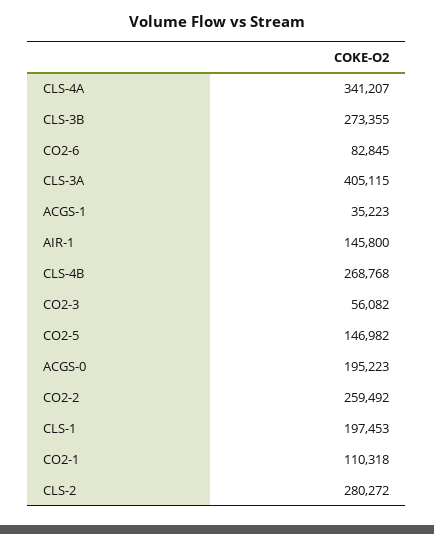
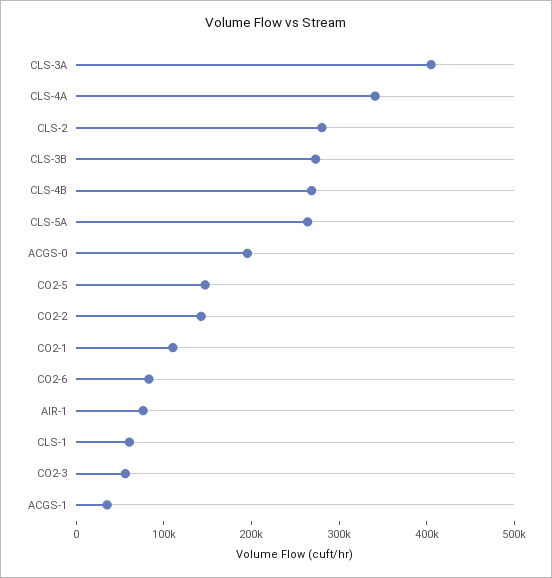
  {
    "CLS-4A": 341207,
    "CLS-3B": 273355,
    "CO2-6": 82845,
    "CLS-3A": 405115,
    "ACGS-1": 35223,
-   "AIR-1": 145800,
+   "AIR-1": 80000,
    "CLS-4B": 268768,
    "CO2-3": 56082,
    "CO2-5": 146982,
    "ACGS-0": 195223,
-   "CO2-2": 259492,
+   "CO2-2": 140000,
-   "CLS-1": 197453,
+   "CLS-1": 60000,
    "CO2-1": 110318,
-   "CLS-2": 280272
+   "CLS-2": 280272,
+   "CLS-5A": 260000
  }

